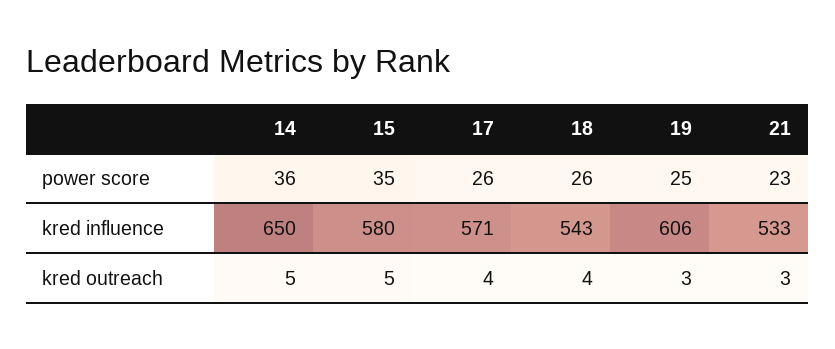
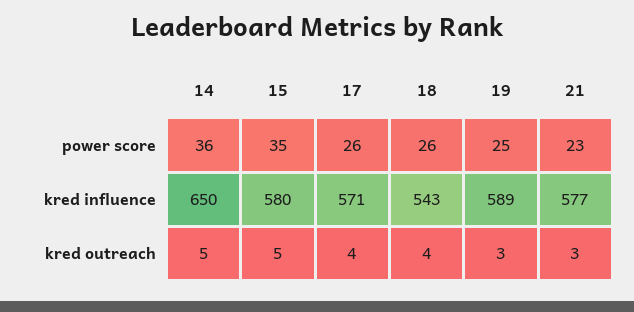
  {
    "14": {
      "power score": 36,
      "kred influence": 650,
      "kred outreach": 5
    },
    "15": {
      "power score": 35,
      "kred influence": 580,
      "kred outreach": 5
    },
    "17": {
      "power score": 26,
      "kred influence": 571,
      "kred outreach": 4
    },
    "18": {
      "power score": 26,
      "kred influence": 543,
      "kred outreach": 4
    },
    "19": {
      "power score": 25,
-     "kred influence": 606,
+     "kred influence": 589,
      "kred outreach": 3
    },
    "21": {
      "power score": 23,
-     "kred influence": 533,
+     "kred influence": 577,
      "kred outreach": 3
    }
  }

